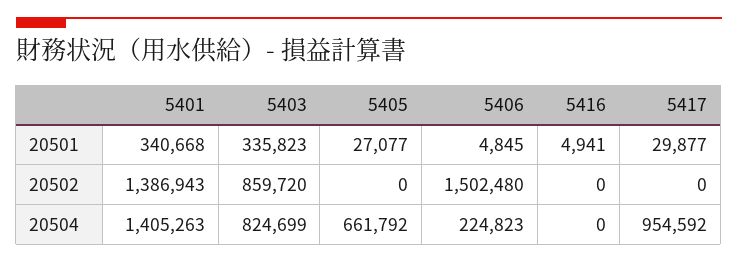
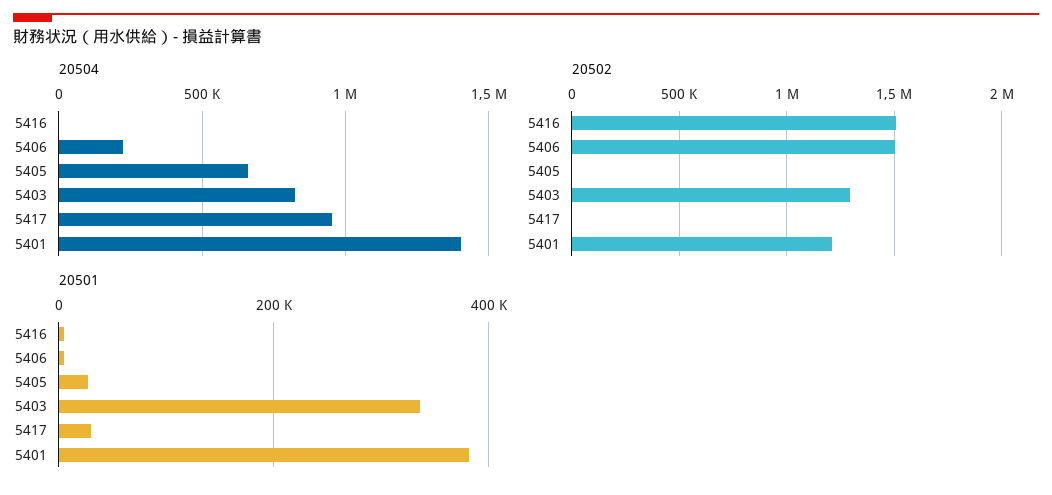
  {
    "20501": {
-     "5401": 340668,
+     "5401": 380000,
      "5403": 335823,
      "5405": 27077,
      "5406": 4845,
      "5416": 4941,
      "5417": 29877
    },
    "20502": {
-     "5401": 1386943,
+     "5401": 1200000,
-     "5403": 859720,
+     "5403": 1300000,
      "5405": 0,
      "5406": 1502480,
-     "5416": 0,
+     "5416": 1500000,
      "5417": 0
    },
    "20504": {
      "5401": 1405263,
      "5403": 824699,
      "5405": 661792,
      "5406": 224823,
      "5416": 0,
      "5417": 954592
    }
  }

